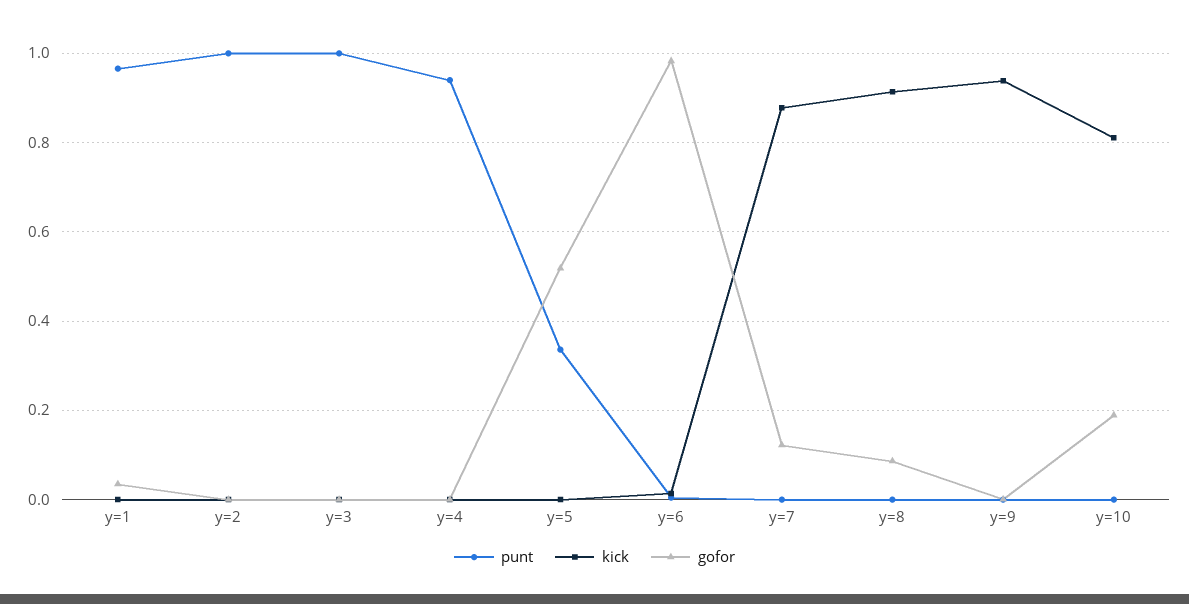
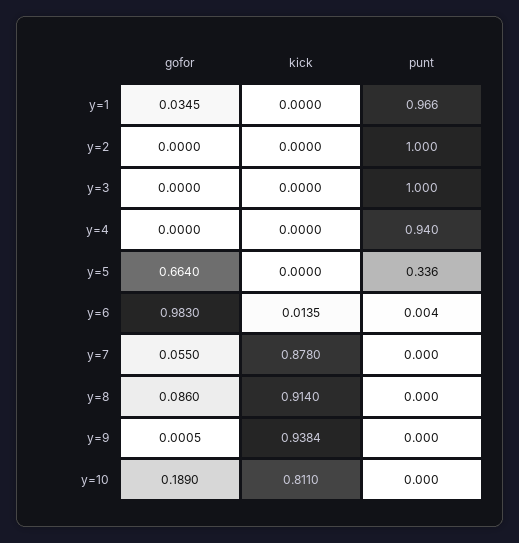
  {
    "punt": {
      "y=1": 0.966,
      "y=2": 1,
      "y=3": 1,
      "y=4": 0.94,
      "y=5": 0.336,
      "y=6": 0.004,
      "y=7": 0,
      "y=8": 0,
      "y=9": 0,
      "y=10": 0
    },
    "kick": {
      "y=1": 0,
      "y=2": 0,
      "y=3": 0,
      "y=4": 0,
      "y=5": 0,
      "y=6": 0.0135,
      "y=7": 0.878,
      "y=8": 0.914,
      "y=9": 0.9384,
      "y=10": 0.811
    },
    "gofor": {
      "y=1": 0.0345,
      "y=2": 0,
      "y=3": 0,
      "y=4": 0,
-     "y=5": 0.52,
+     "y=5": 0.664,
      "y=6": 0.983,
-     "y=7": 0.12,
+     "y=7": 0.055,
      "y=8": 0.086,
      "y=9": 0.0005,
      "y=10": 0.189
    }
  }

